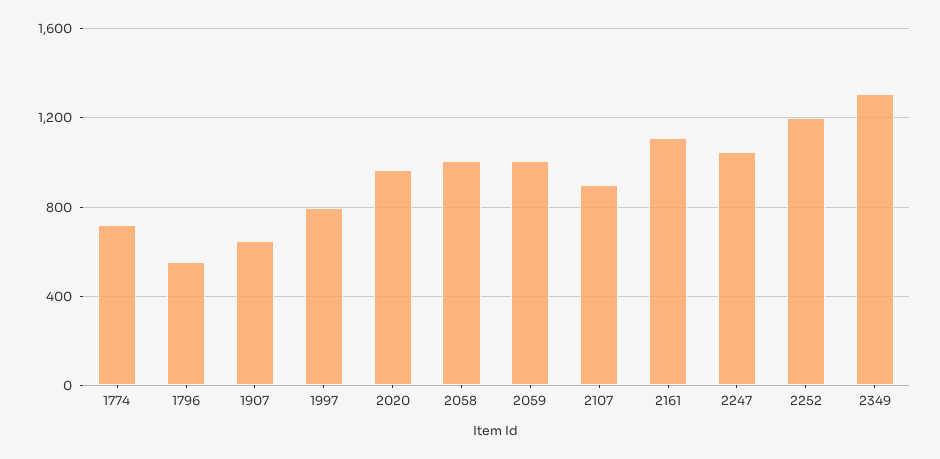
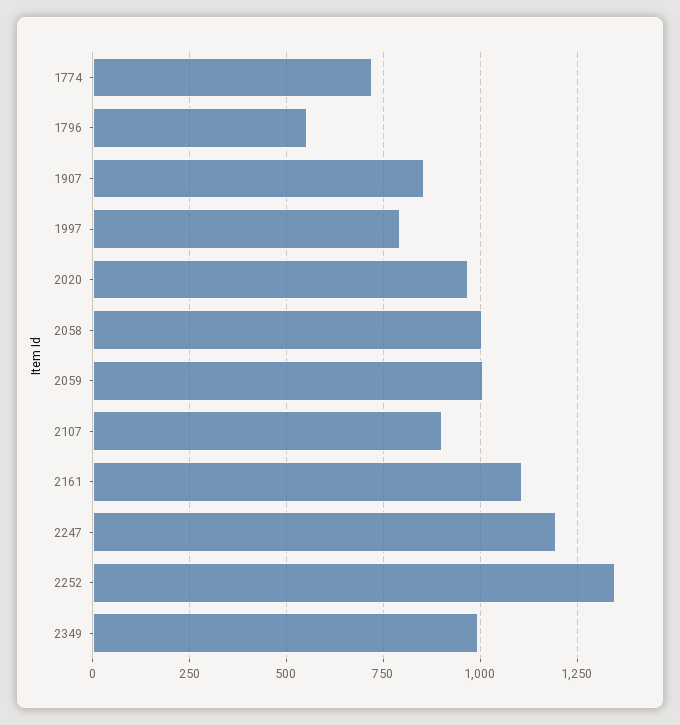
  {
    "1774": 725,
    "1796": 550,
-   "1907": 650,
+   "1907": 850,
    "1997": 800,
    "2020": 975,
    "2058": 1000,
    "2059": 1000,
    "2107": 900,
    "2161": 1100,
-   "2247": 1050,
+   "2247": 1200,
-   "2252": 1200,
+   "2252": 1350,
-   "2349": 1300
+   "2349": 1000
  }

